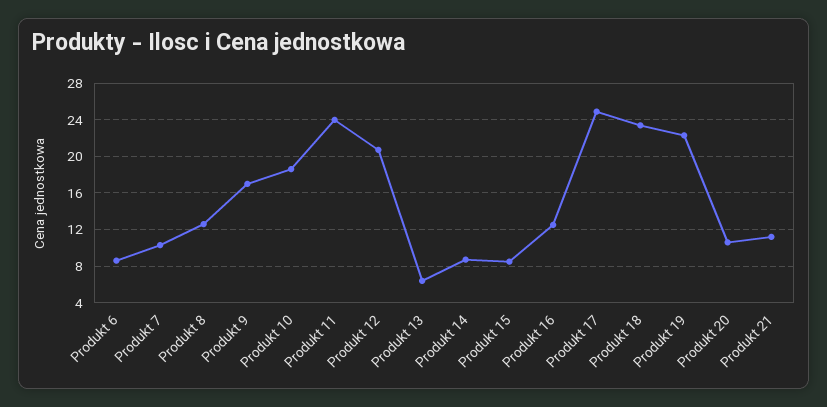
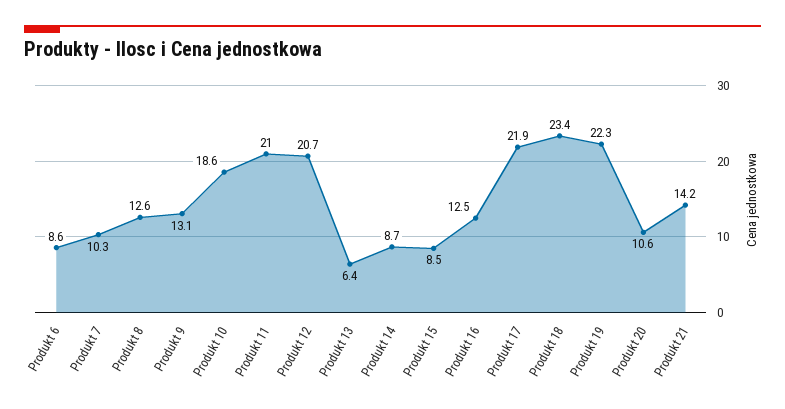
  {
    "Produkt 6": 8.6,
    "Produkt 7": 10.3,
    "Produkt 8": 12.6,
-   "Produkt 9": 17,
+   "Produkt 9": 13.1,
    "Produkt 10": 18.6,
-   "Produkt 11": 24,
+   "Produkt 11": 21,
    "Produkt 12": 20.7,
    "Produkt 13": 6.4,
    "Produkt 14": 8.7,
    "Produkt 15": 8.5,
    "Produkt 16": 12.5,
-   "Produkt 17": 25,
+   "Produkt 17": 21.9,
    "Produkt 18": 23.4,
    "Produkt 19": 22.3,
    "Produkt 20": 10.6,
-   "Produkt 21": 11
+   "Produkt 21": 14.2
  }

